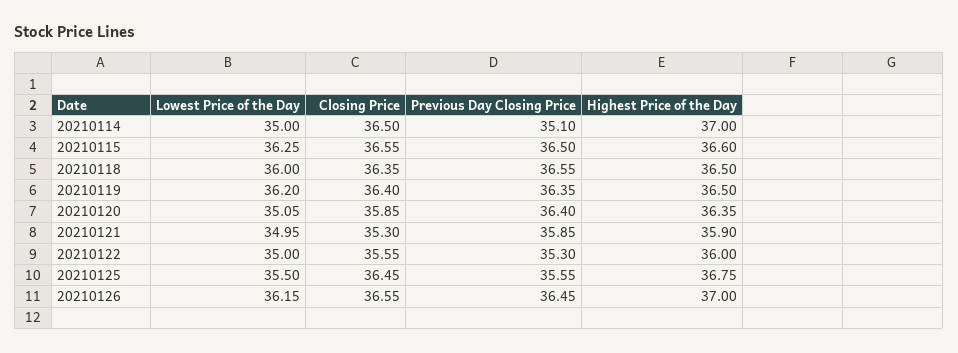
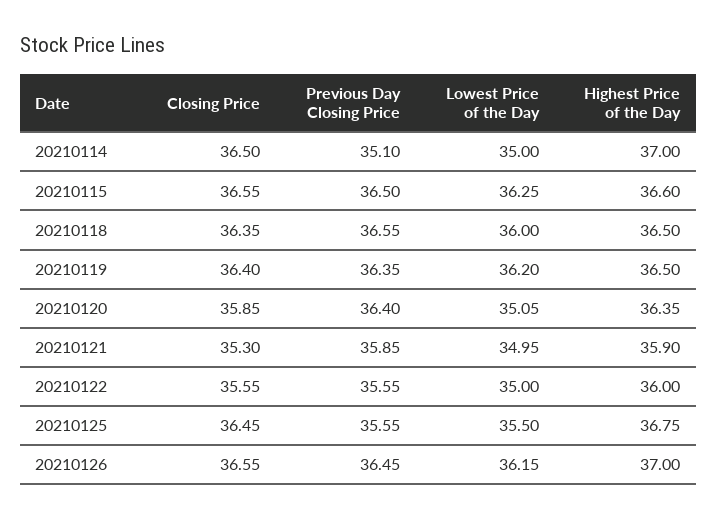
  {
    "Lowest Price of the Day": {
      "20210114": 35,
      "20210115": 36.25,
      "20210118": 36,
      "20210119": 36.2,
      "20210120": 35.05,
      "20210121": 34.95,
      "20210122": 35,
      "20210125": 35.5,
      "20210126": 36.15
    },
    "Closing Price": {
      "20210114": 36.5,
      "20210115": 36.55,
      "20210118": 36.35,
      "20210119": 36.4,
      "20210120": 35.85,
      "20210121": 35.3,
      "20210122": 35.55,
      "20210125": 36.45,
      "20210126": 36.55
    },
    "Previous Day Closing Price": {
      "20210114": 35.1,
      "20210115": 36.5,
      "20210118": 36.55,
      "20210119": 36.35,
      "20210120": 36.4,
      "20210121": 35.85,
-     "20210122": 35.3,
+     "20210122": 35.55,
      "20210125": 35.55,
      "20210126": 36.45
    },
    "Highest Price of the Day": {
      "20210114": 37,
      "20210115": 36.6,
      "20210118": 36.5,
      "20210119": 36.5,
      "20210120": 36.35,
      "20210121": 35.9,
      "20210122": 36,
      "20210125": 36.75,
      "20210126": 37
    }
  }

